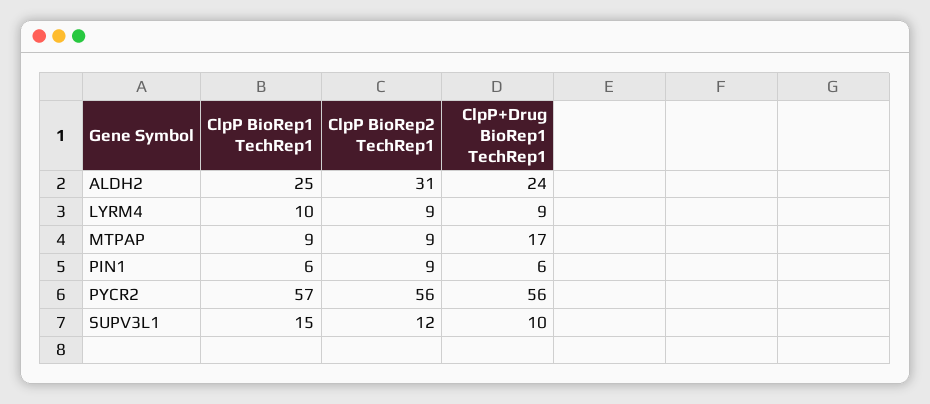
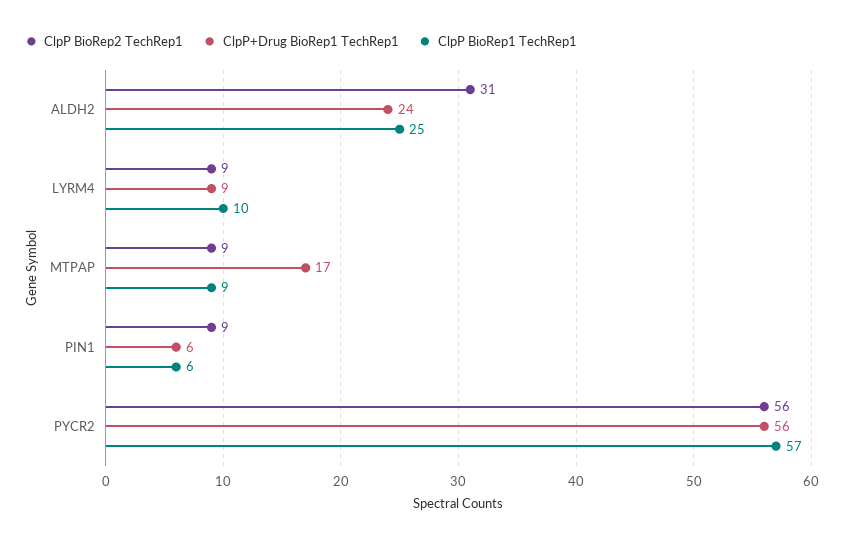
  {
    "ClpP BioRep1 TechRep1": {
      "ALDH2": 25,
      "LYRM4": 10,
      "MTPAP": 9,
      "PIN1": 6,
-     "PYCR2": 57,
+     "PYCR2": 57
-     "SUPV3L1": 15
    },
    "ClpP BioRep2 TechRep1": {
      "ALDH2": 31,
      "LYRM4": 9,
      "MTPAP": 9,
      "PIN1": 9,
-     "PYCR2": 56,
+     "PYCR2": 56
-     "SUPV3L1": 12
    },
    "ClpP+Drug BioRep1 TechRep1": {
      "ALDH2": 24,
      "LYRM4": 9,
      "MTPAP": 17,
      "PIN1": 6,
-     "PYCR2": 56,
+     "PYCR2": 56
-     "SUPV3L1": 10
    }
  }

